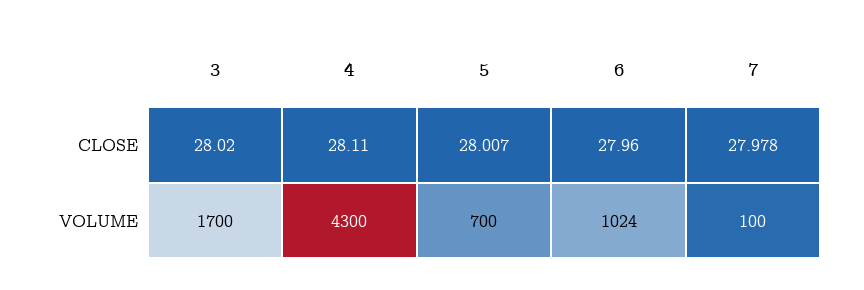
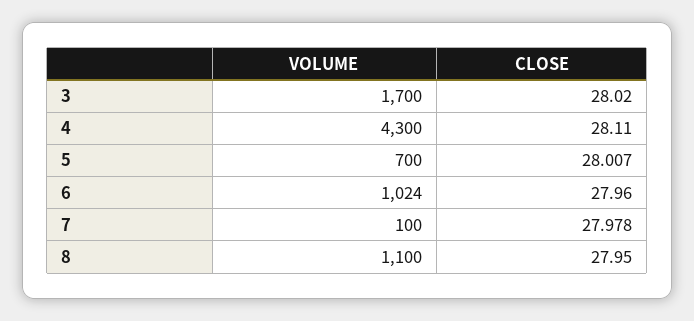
  {
    "3": {
      "CLOSE": 28.02,
      "VOLUME": 1700
    },
    "4": {
      "CLOSE": 28.11,
      "VOLUME": 4300
    },
    "5": {
      "CLOSE": 28.007,
      "VOLUME": 700
    },
    "6": {
      "CLOSE": 27.96,
      "VOLUME": 1024
    },
    "7": {
      "CLOSE": 27.978,
      "VOLUME": 100
-   }
+   },
+   "8": {
+     "VOLUME": 1100,
+     "CLOSE": 27.95
+   }
  }

